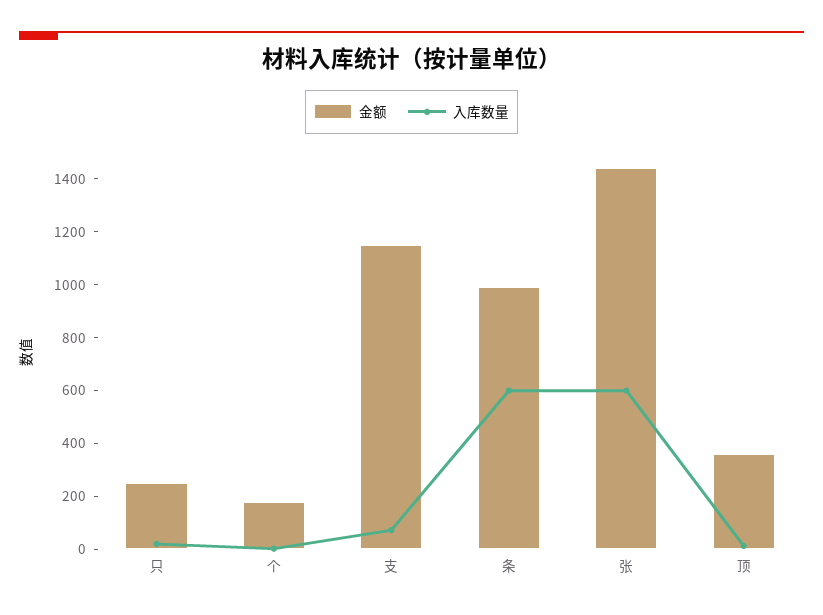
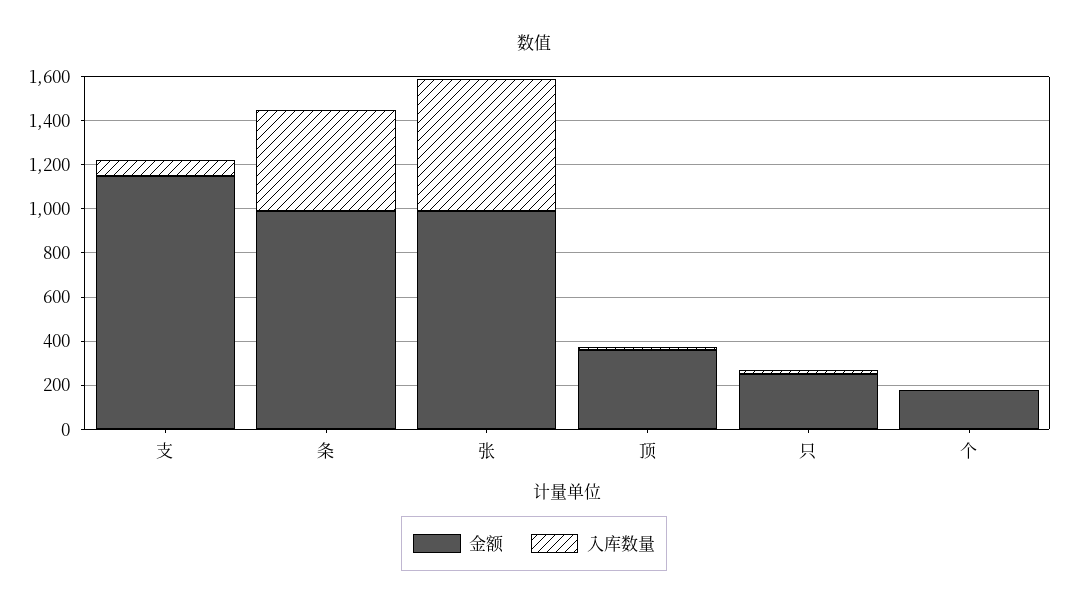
  {
    "金额": {
      "只": 250,
      "个": 200,
      "支": 1150,
      "条": 1000,
-     "张": 1450,
+     "张": 1000,
      "顶": 350
    },
    "入库数量": {
      "只": 0,
      "个": 0,
      "支": 50,
-     "条": 600,
+     "条": 450,
      "张": 600,
      "顶": 0
    }
  }

